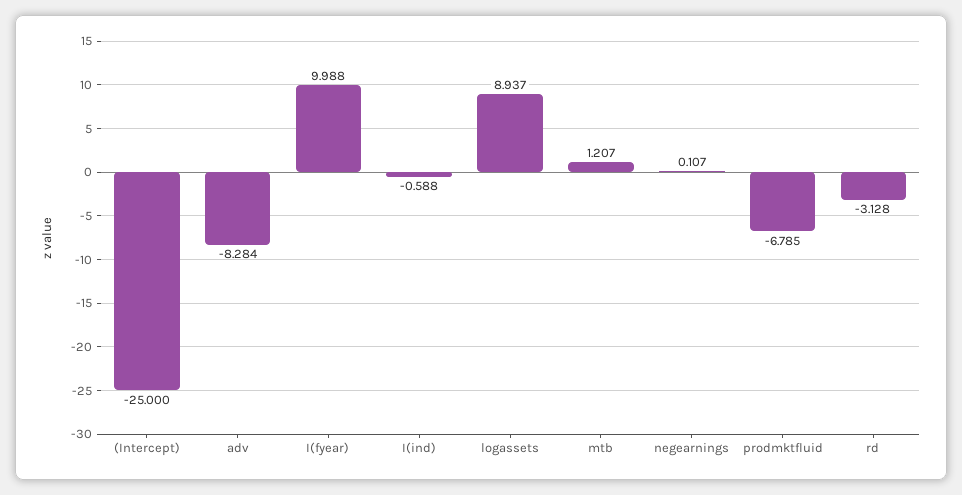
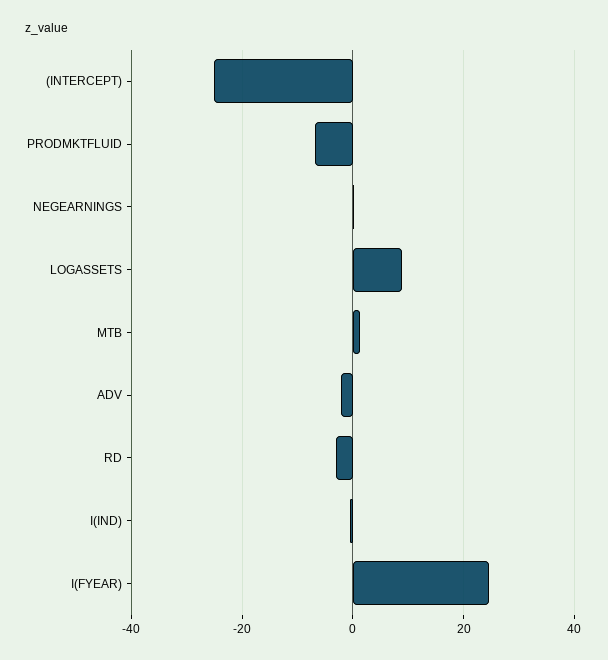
  {
    "(Intercept)": -25,
-   "adv": -8.284,
+   "adv": -2,
-   "I(fyear)": 9.988,
+   "I(fyear)": 24,
    "I(ind)": -0.588,
    "logassets": 8.937,
    "mtb": 1.207,
    "negearnings": 0.107,
    "prodmktfluid": -6.785,
    "rd": -3.128
  }

